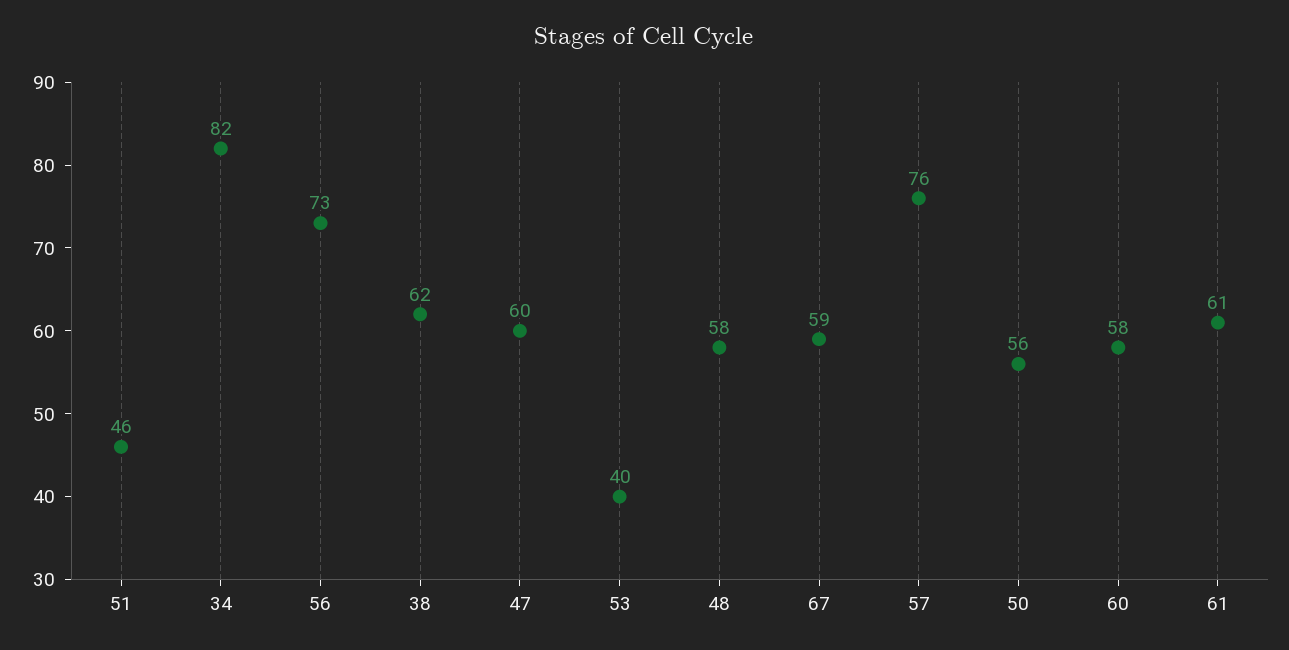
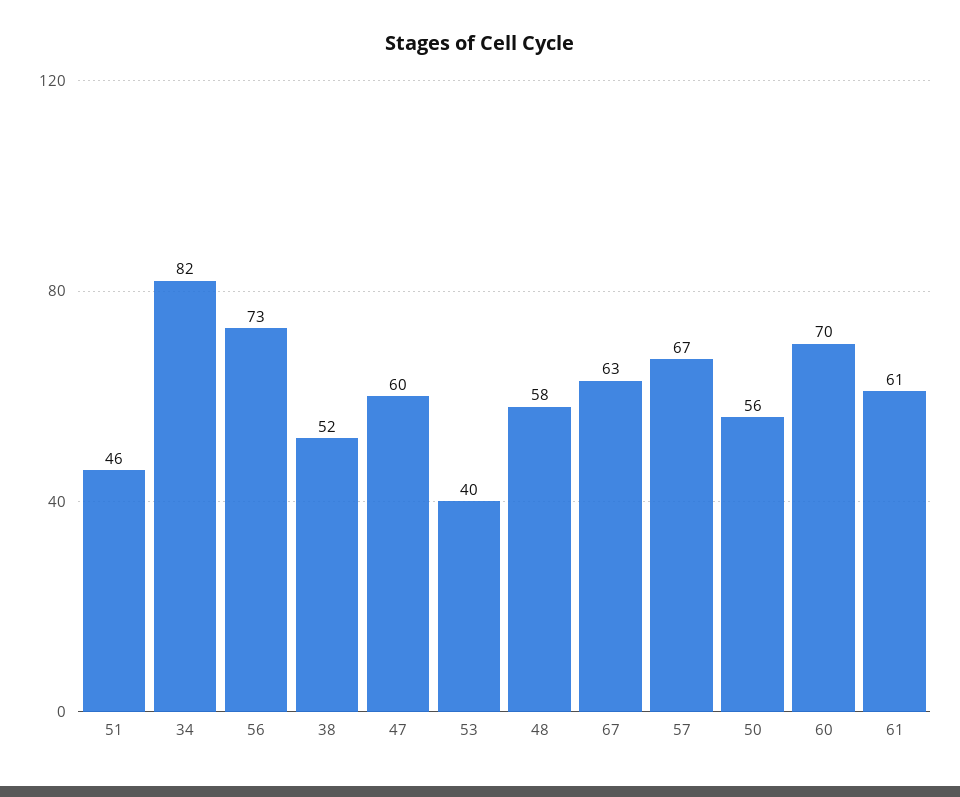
  {
    "51": 46,
    "34": 82,
    "56": 73,
-   "38": 62,
+   "38": 52,
    "47": 60,
    "53": 40,
    "48": 58,
-   "67": 59,
+   "67": 63,
-   "57": 76,
+   "57": 67,
    "50": 56,
-   "60": 58,
+   "60": 70,
    "61": 61
  }

